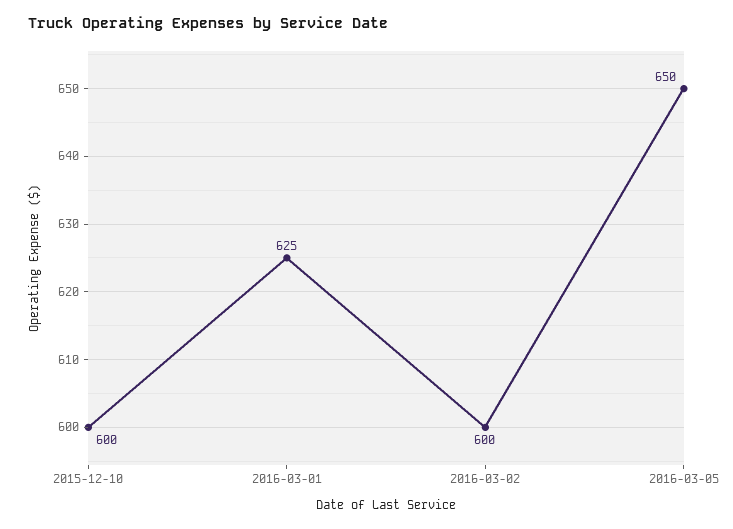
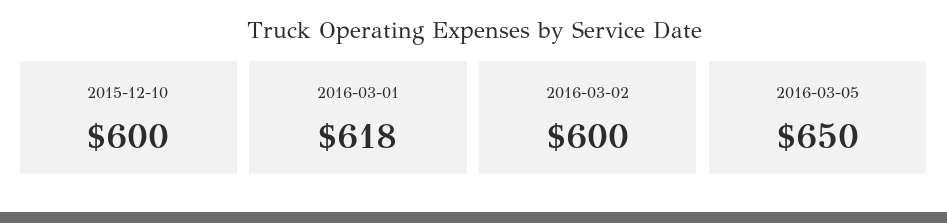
  {
    "2015-12-10": 600,
-   "2016-03-01": 625,
+   "2016-03-01": 618,
    "2016-03-02": 600,
    "2016-03-05": 650
  }

